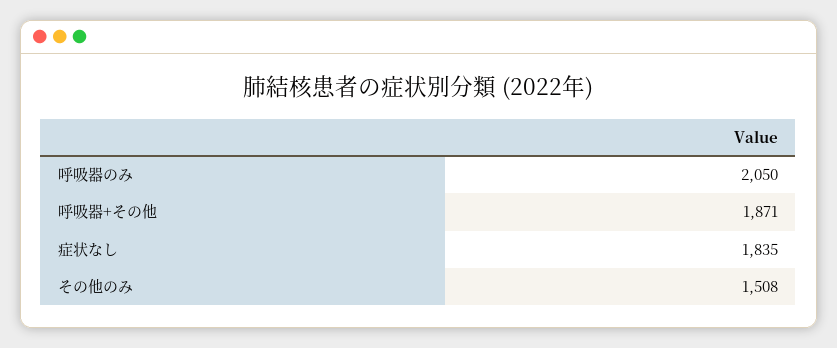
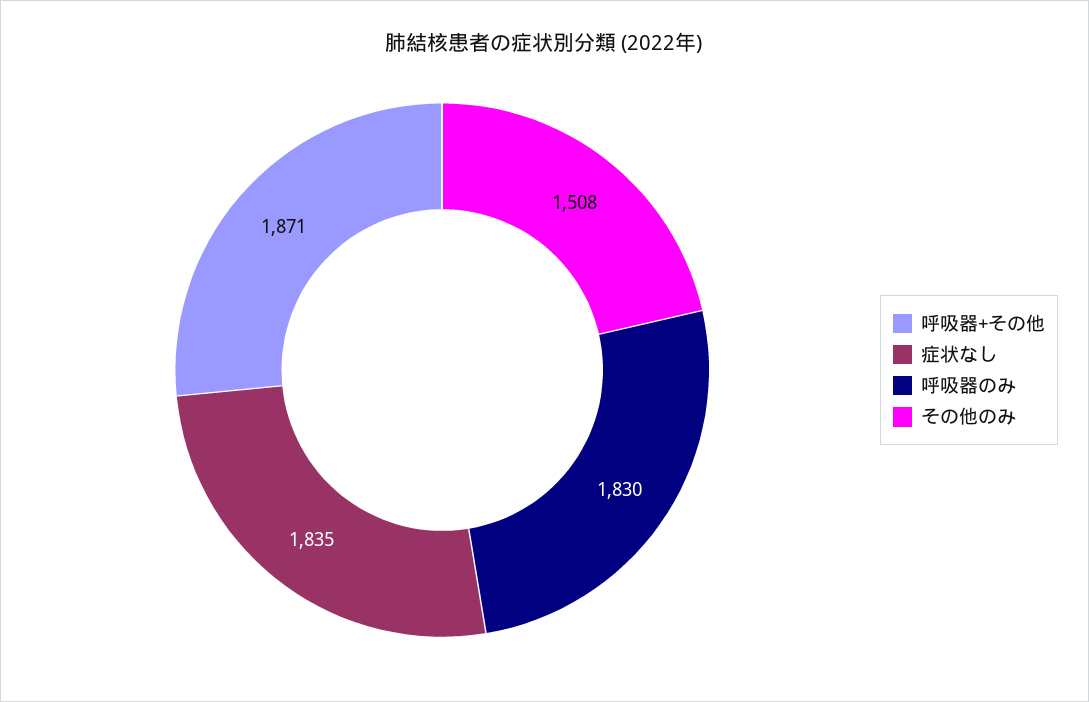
  {
-   "呼吸器のみ": 2050,
+   "呼吸器のみ": 1830,
    "呼吸器+その他": 1871,
    "症状なし": 1835,
    "その他のみ": 1508
  }

